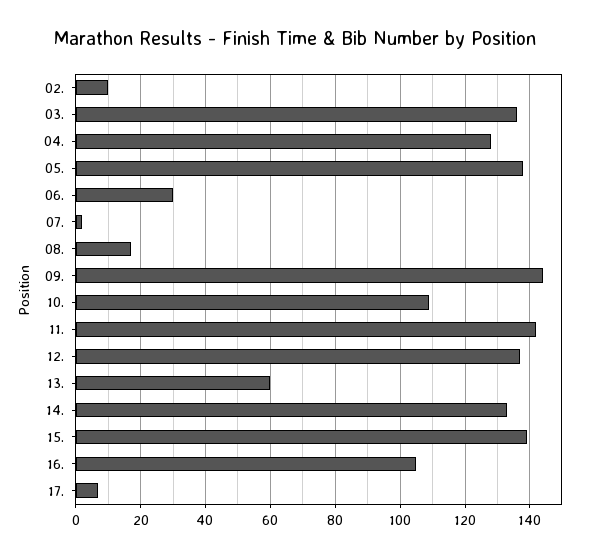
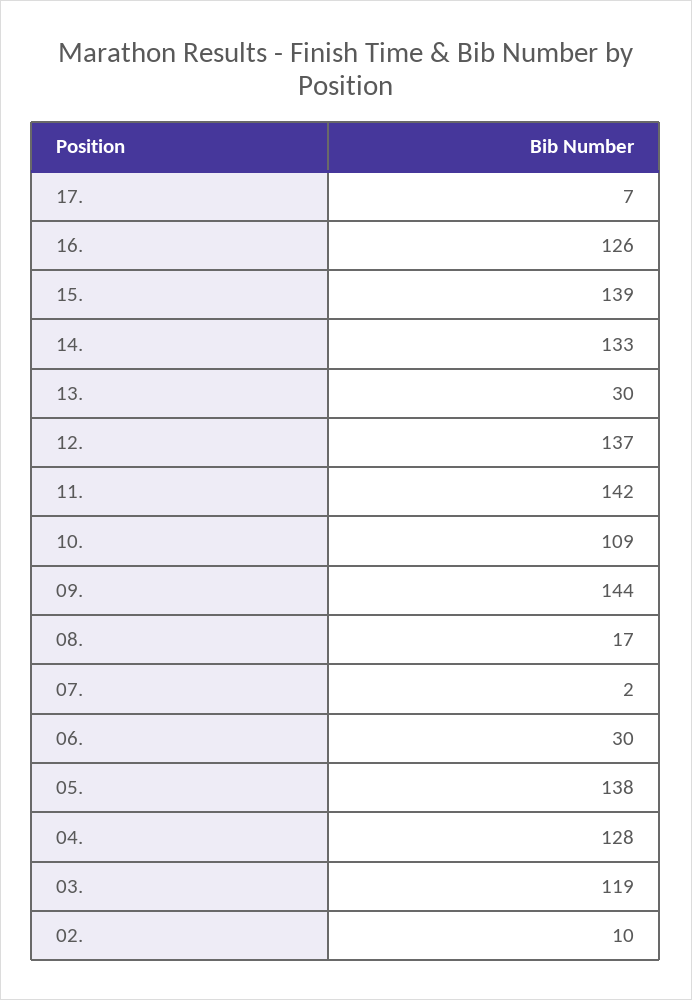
  {
    "02.": 10,
-   "03.": 135,
+   "03.": 119,
    "04.": 128,
    "05.": 138,
    "06.": 30,
    "07.": 2,
    "08.": 17,
    "09.": 144,
    "10.": 109,
    "11.": 142,
    "12.": 137,
-   "13.": 60,
+   "13.": 30,
    "14.": 133,
    "15.": 139,
-   "16.": 105,
+   "16.": 126,
    "17.": 7
  }

